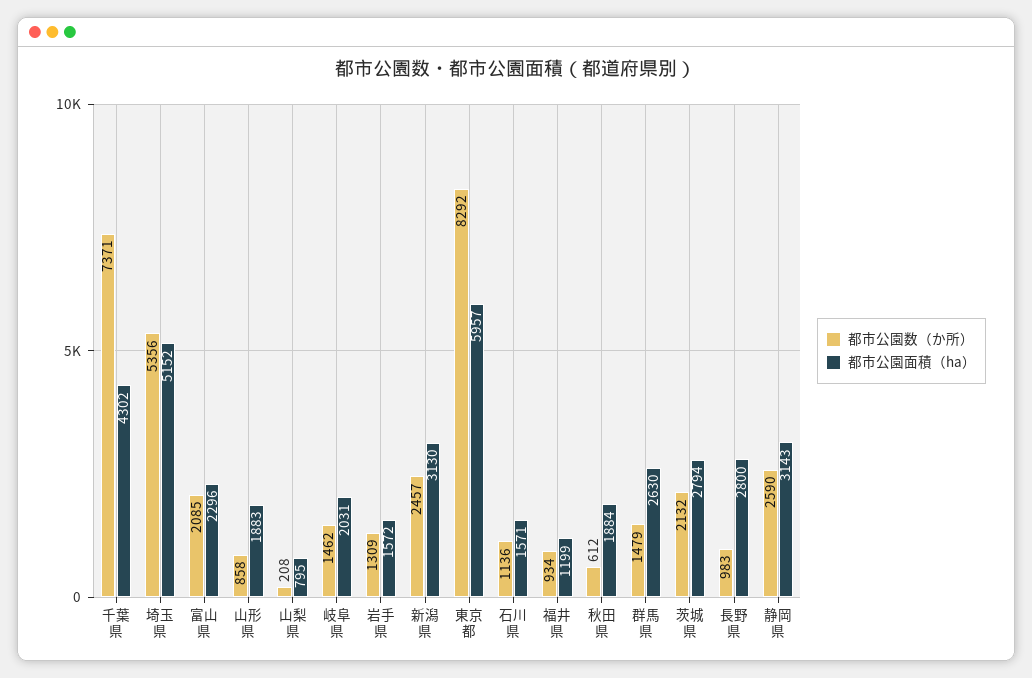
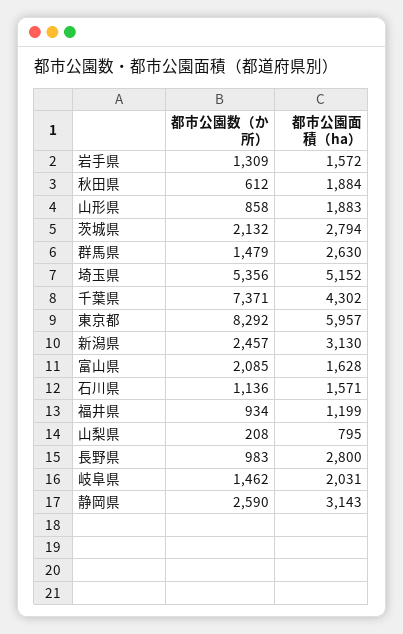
  {
    "都市公園数（か所）": {
      "千葉県": 7371,
      "埼玉県": 5356,
      "富山県": 2085,
      "山形県": 858,
      "山梨県": 208,
      "岐阜県": 1462,
      "岩手県": 1309,
      "新潟県": 2457,
      "東京都": 8292,
      "石川県": 1136,
      "福井県": 934,
      "秋田県": 612,
      "群馬県": 1479,
      "茨城県": 2132,
      "長野県": 983,
      "静岡県": 2590
    },
    "都市公園面積（ha）": {
      "千葉県": 4302,
      "埼玉県": 5152,
-     "富山県": 2296,
+     "富山県": 1628,
      "山形県": 1883,
      "山梨県": 795,
      "岐阜県": 2031,
      "岩手県": 1572,
      "新潟県": 3130,
      "東京都": 5957,
      "石川県": 1571,
      "福井県": 1199,
      "秋田県": 1884,
      "群馬県": 2630,
      "茨城県": 2794,
      "長野県": 2800,
      "静岡県": 3143
    }
  }

